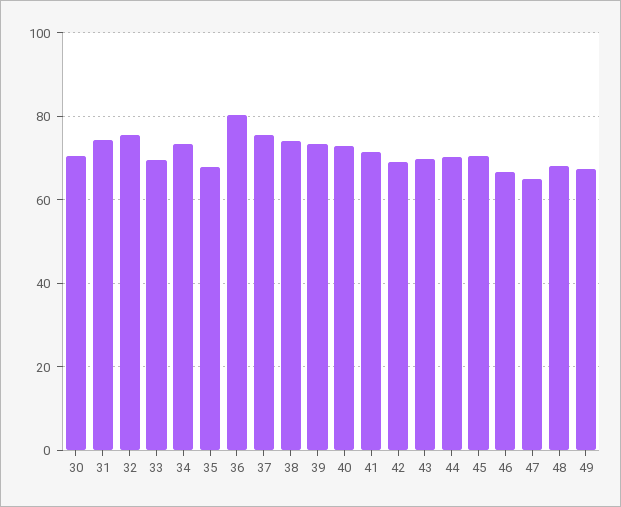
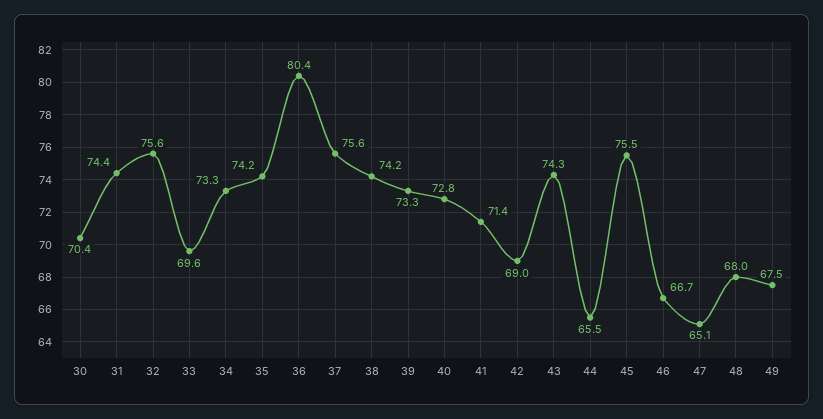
  {
    "30": 70.4,
    "31": 74.4,
    "32": 75.6,
    "33": 69.6,
    "34": 73.3,
-   "35": 68,
+   "35": 74.2,
    "36": 80.4,
    "37": 75.6,
    "38": 74.2,
    "39": 73.3,
    "40": 72.8,
    "41": 71.4,
    "42": 69,
-   "43": 70,
+   "43": 74.3,
-   "44": 70,
+   "44": 65.5,
-   "45": 70,
+   "45": 75.5,
    "46": 66.7,
    "47": 65.1,
    "48": 68,
    "49": 67.5
  }

